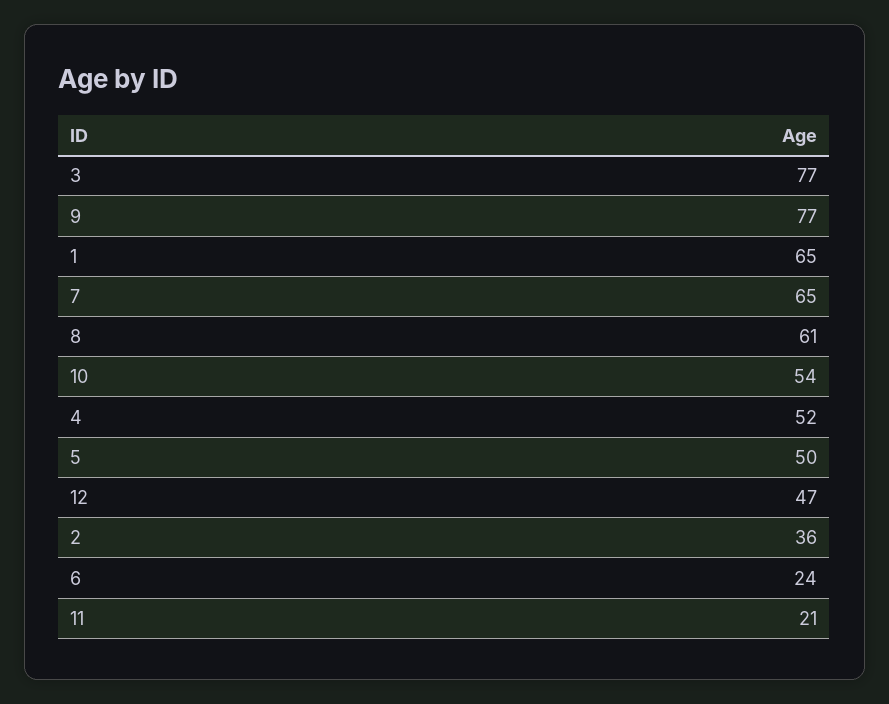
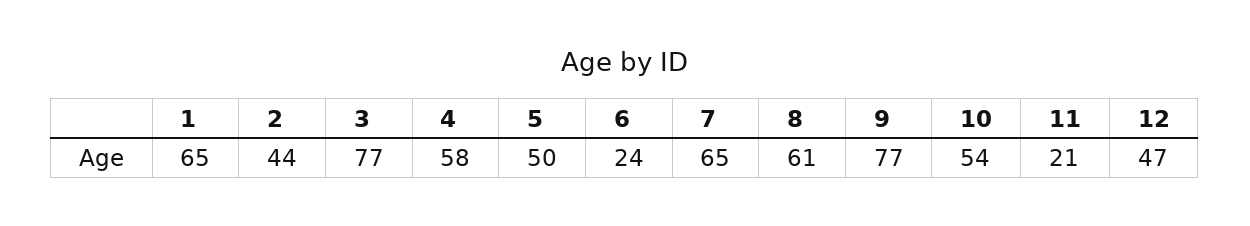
  {
    "3": 77,
    "9": 77,
    "1": 65,
    "7": 65,
    "8": 61,
    "10": 54,
-   "4": 52,
+   "4": 58,
    "5": 50,
    "12": 47,
-   "2": 36,
+   "2": 44,
    "6": 24,
    "11": 21
  }

